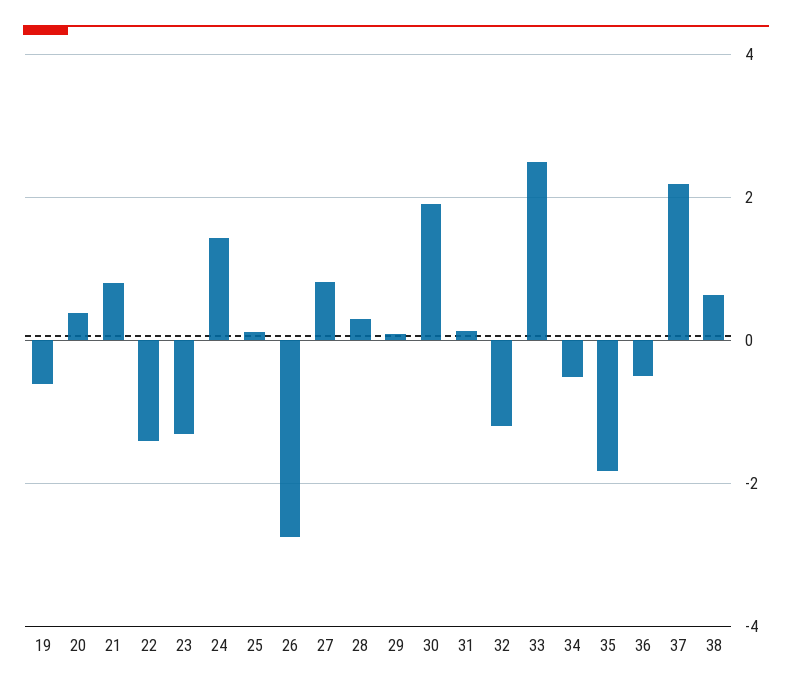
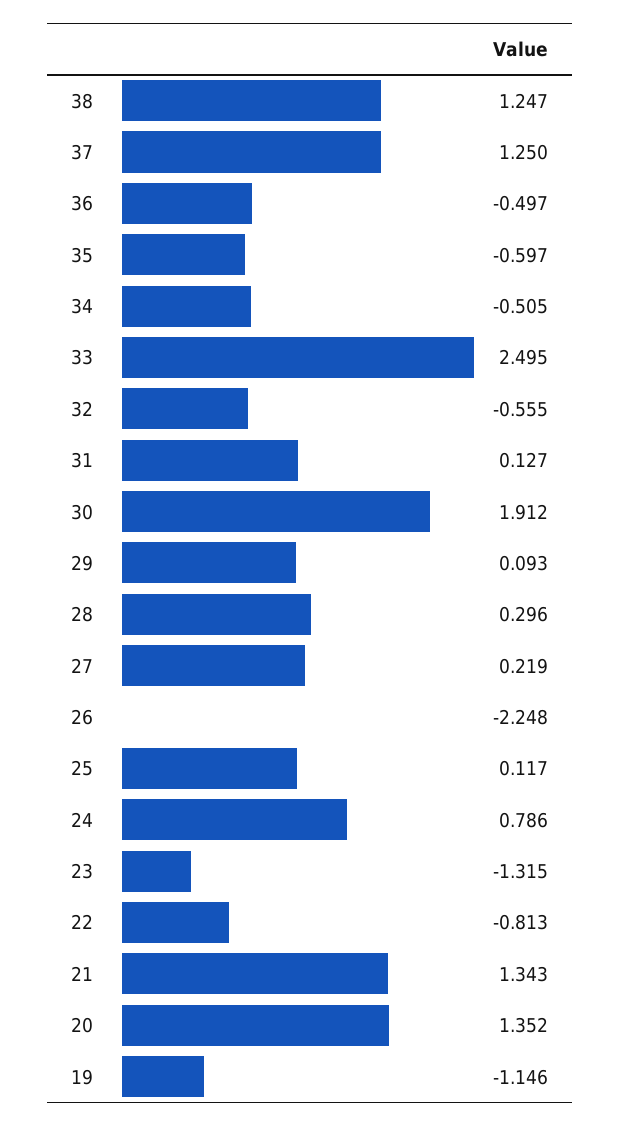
  {
-   "19": -0.6,
+   "19": -1.146,
-   "20": 0.4,
+   "20": 1.352,
-   "21": 0.8,
+   "21": 1.343,
-   "22": -1.4,
+   "22": -0.813,
    "23": -1.315,
-   "24": 1.4,
+   "24": 0.786,
    "25": 0.117,
-   "26": -2.8,
+   "26": -2.248,
-   "27": 0.8,
+   "27": 0.219,
    "28": 0.296,
    "29": 0.093,
    "30": 1.912,
    "31": 0.127,
-   "32": -1.2,
+   "32": -0.555,
    "33": 2.495,
    "34": -0.505,
-   "35": -1.8,
+   "35": -0.597,
    "36": -0.497,
-   "37": 2.2,
+   "37": 1.25,
-   "38": 0.6
+   "38": 1.247
  }

